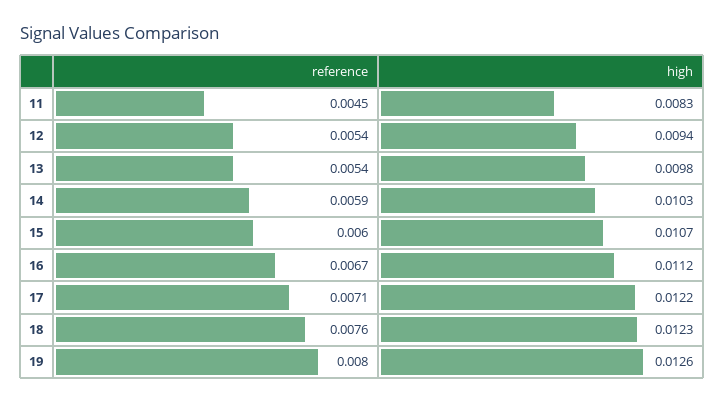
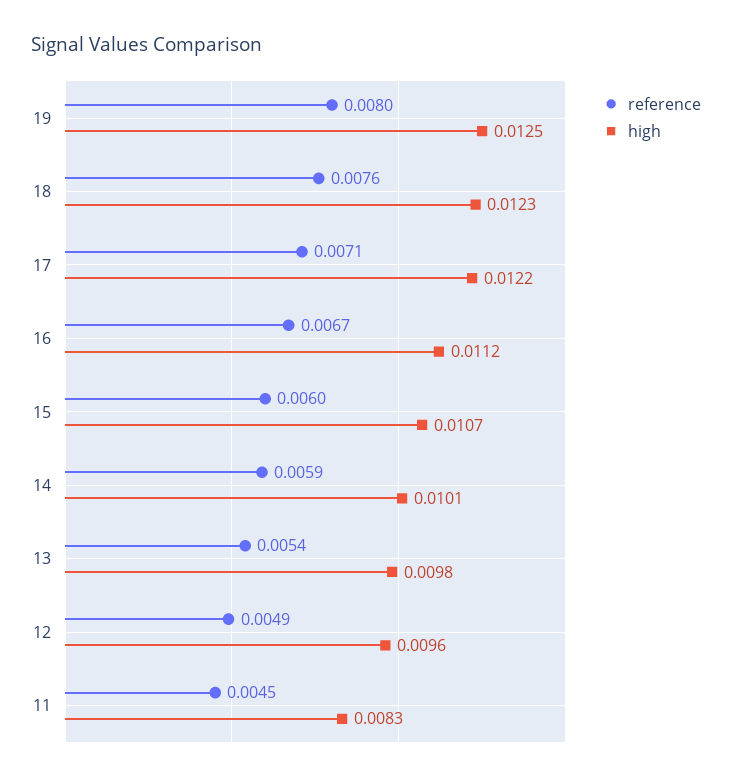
  {
    "reference": {
      "11": 0.0045,
-     "12": 0.0054,
+     "12": 0.0049,
      "13": 0.0054,
      "14": 0.0059,
      "15": 0.006,
      "16": 0.0067,
      "17": 0.0071,
      "18": 0.0076,
      "19": 0.008
    },
    "high": {
      "11": 0.0083,
-     "12": 0.0094,
+     "12": 0.0096,
      "13": 0.0098,
-     "14": 0.0103,
+     "14": 0.0101,
      "15": 0.0107,
      "16": 0.0112,
      "17": 0.0122,
      "18": 0.0123,
-     "19": 0.0126
+     "19": 0.0125
    }
  }

